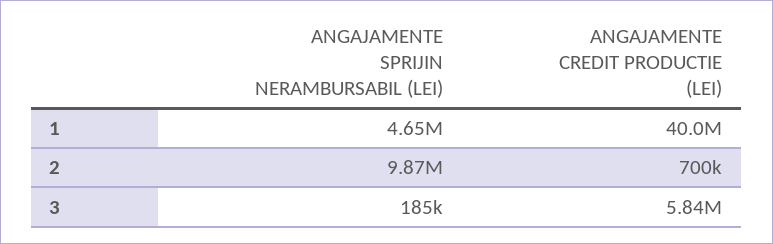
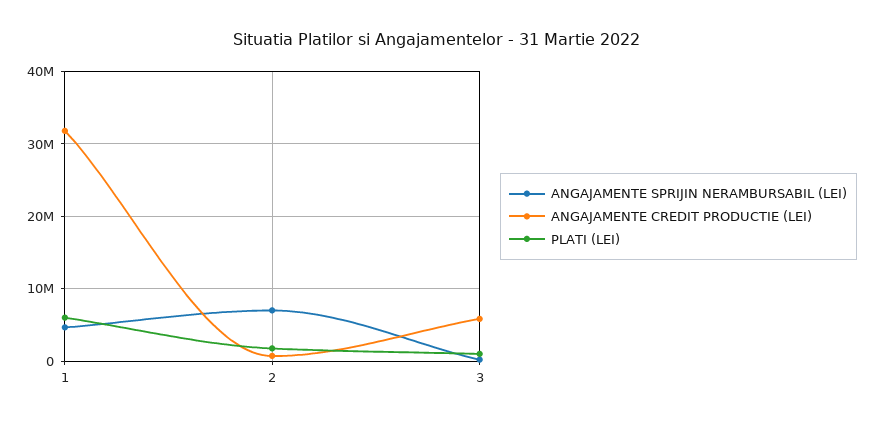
  {
    "ANGAJAMENTE SPRIJIN NERAMBURSABIL (LEI)": {
      "1": 4650000,
-     "2": 9870000,
+     "2": 7000000,
      "3": 185000
    },
    "ANGAJAMENTE CREDIT PRODUCTIE (LEI)": {
-     "1": 40000000,
+     "1": 32000000,
      "2": 700000,
      "3": 5840000
-   }
+   },
+   "PLATI (LEI)": {
+     "1": 6000000,
+     "2": 2000000,
+     "3": 1000000
+   }
  }

